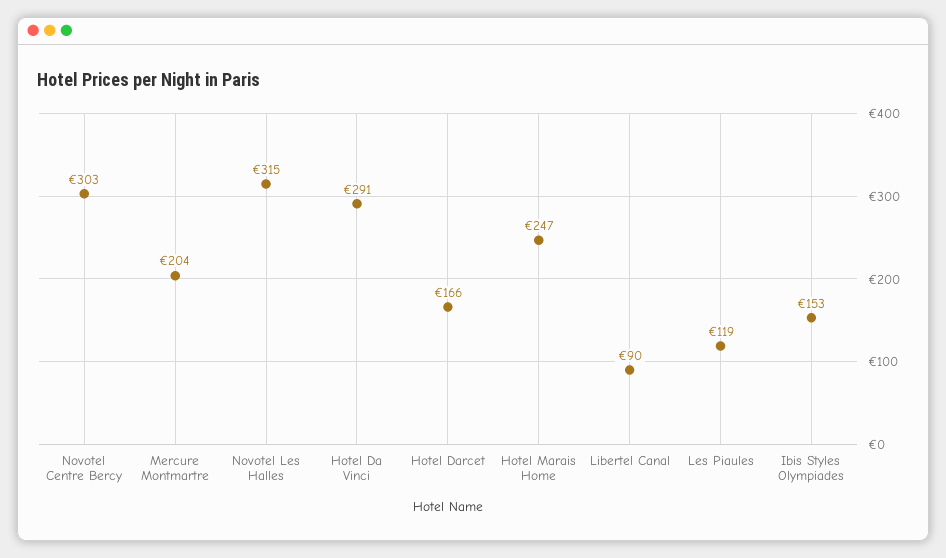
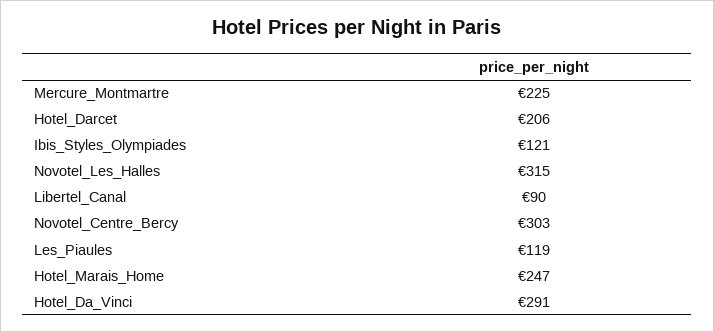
  {
    "Novotel Centre Bercy": 303,
-   "Mercure Montmartre": 204,
+   "Mercure Montmartre": 225,
    "Novotel Les Halles": 315,
    "Hotel Da Vinci": 291,
-   "Hotel Darcet": 166,
+   "Hotel Darcet": 206,
    "Hotel Marais Home": 247,
    "Libertel Canal": 90,
    "Les Piaules": 119,
-   "Ibis Styles Olympiades": 153
+   "Ibis Styles Olympiades": 121
  }

